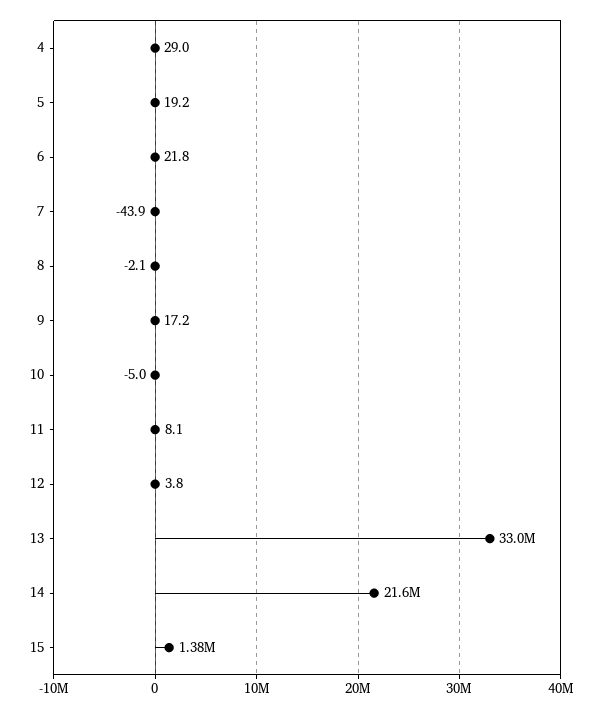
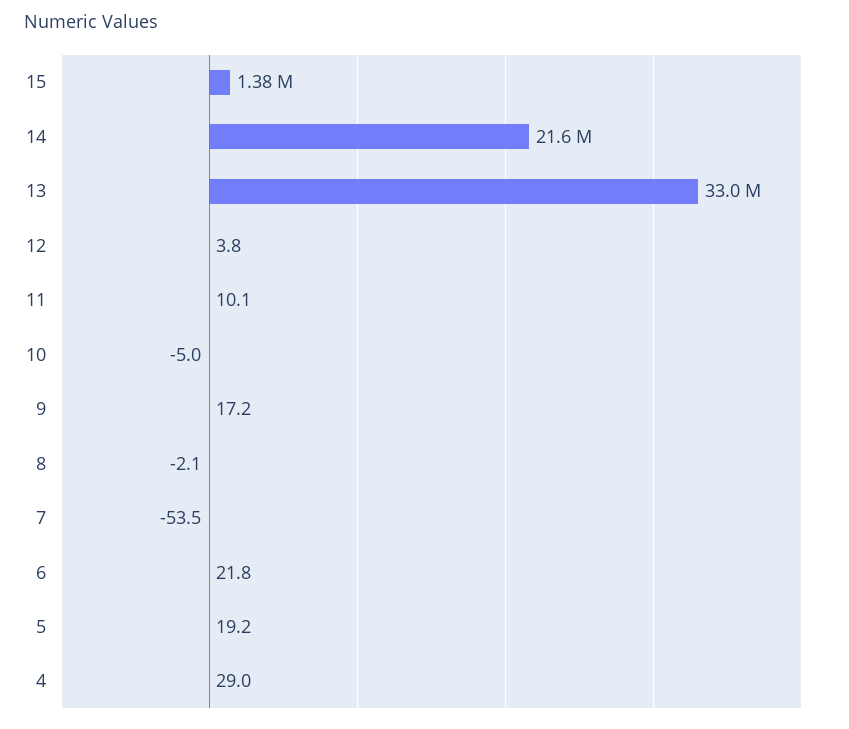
  {
    "4": 29,
    "5": 19.2,
    "6": 21.8,
-   "7": -43.9,
+   "7": -53.5,
    "8": -2.1,
    "9": 17.2,
    "10": -5,
-   "11": 8.1,
+   "11": 10.1,
    "12": 3.8,
    "13": 33000000,
    "14": 21600000,
    "15": 1380000
  }

